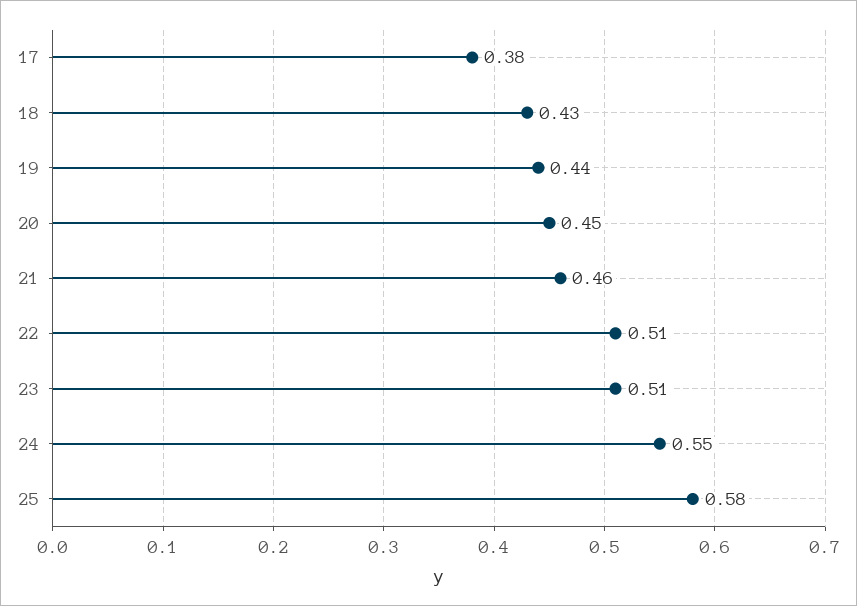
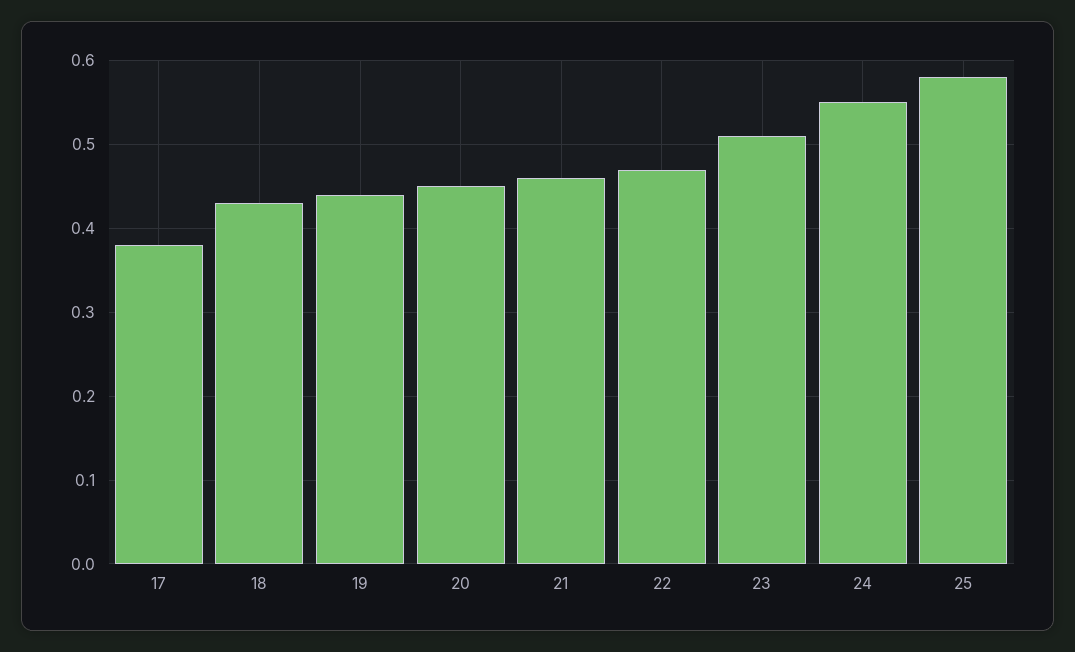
  {
    "17": 0.38,
    "18": 0.43,
    "19": 0.44,
    "20": 0.45,
    "21": 0.46,
-   "22": 0.51,
+   "22": 0.47,
    "23": 0.51,
    "24": 0.55,
    "25": 0.58
  }

